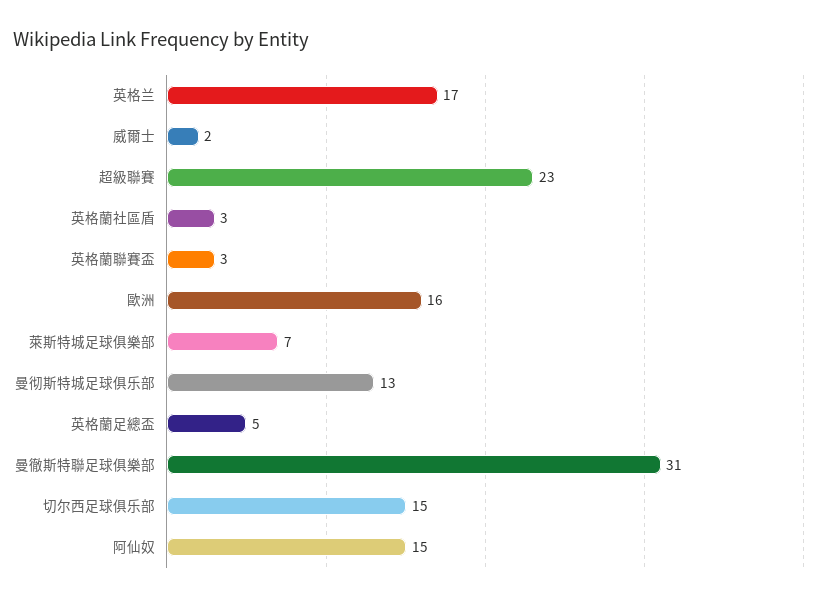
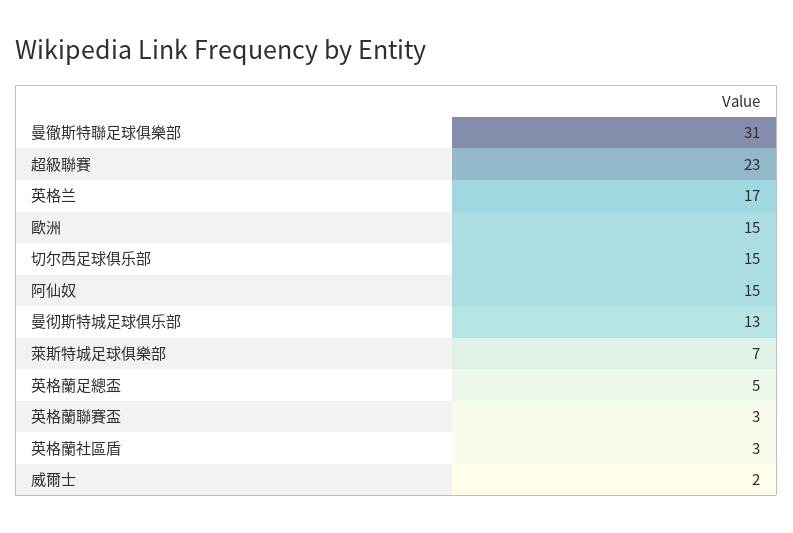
  {
    "英格兰": 17,
    "威爾士": 2,
    "超級聯賽": 23,
    "英格蘭社區盾": 3,
    "英格蘭聯賽盃": 3,
-   "歐洲": 16,
+   "歐洲": 15,
    "萊斯特城足球俱樂部": 7,
    "曼彻斯特城足球俱乐部": 13,
    "英格蘭足總盃": 5,
    "曼徹斯特聯足球俱樂部": 31,
    "切尔西足球俱乐部": 15,
    "阿仙奴": 15
  }

